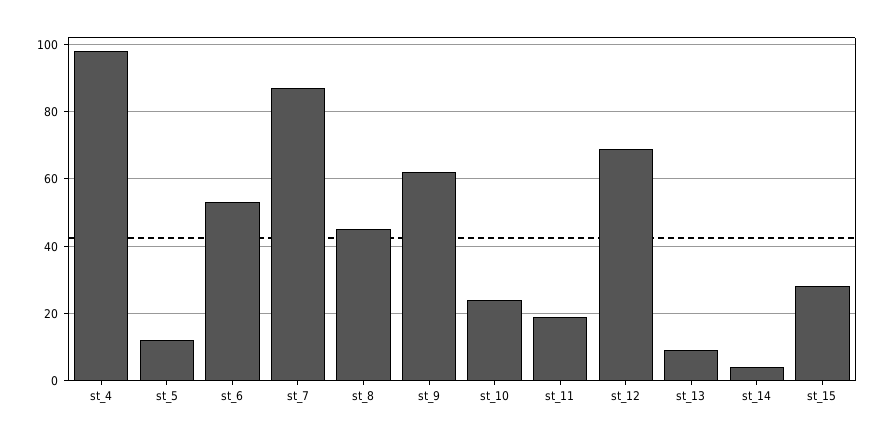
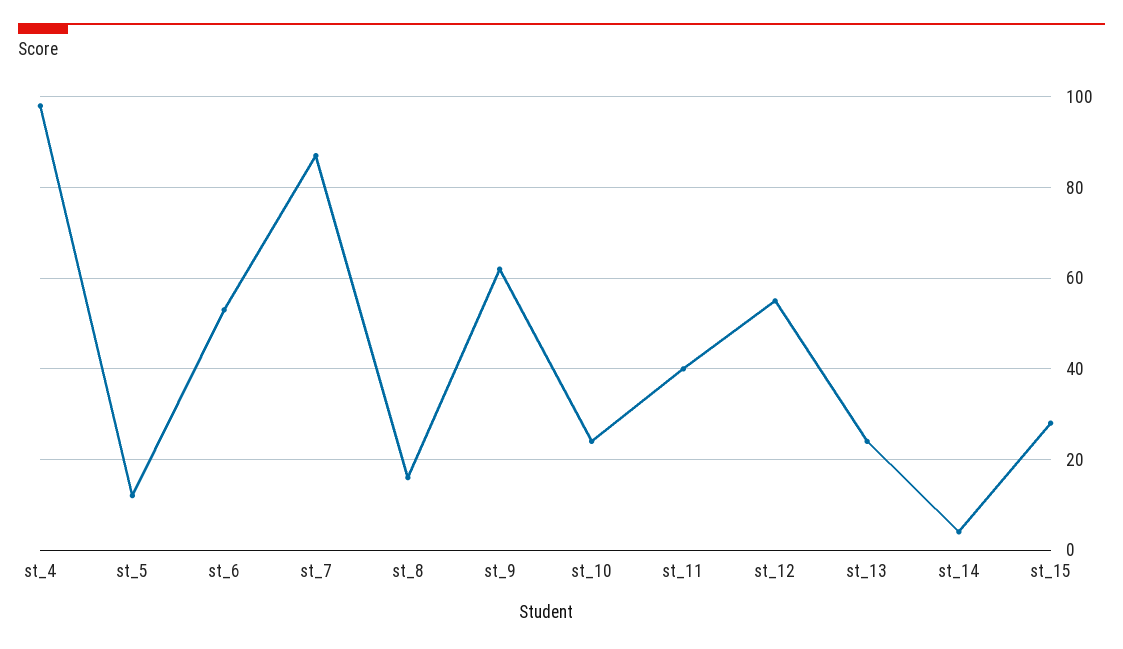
  {
    "st_4": 100,
    "st_5": 10,
    "st_6": 55,
    "st_7": 85,
-   "st_8": 45,
+   "st_8": 15,
    "st_9": 60,
    "st_10": 25,
-   "st_11": 20,
+   "st_11": 40,
-   "st_12": 70,
+   "st_12": 55,
-   "st_13": 10,
+   "st_13": 25,
    "st_14": 5,
    "st_15": 30
  }

